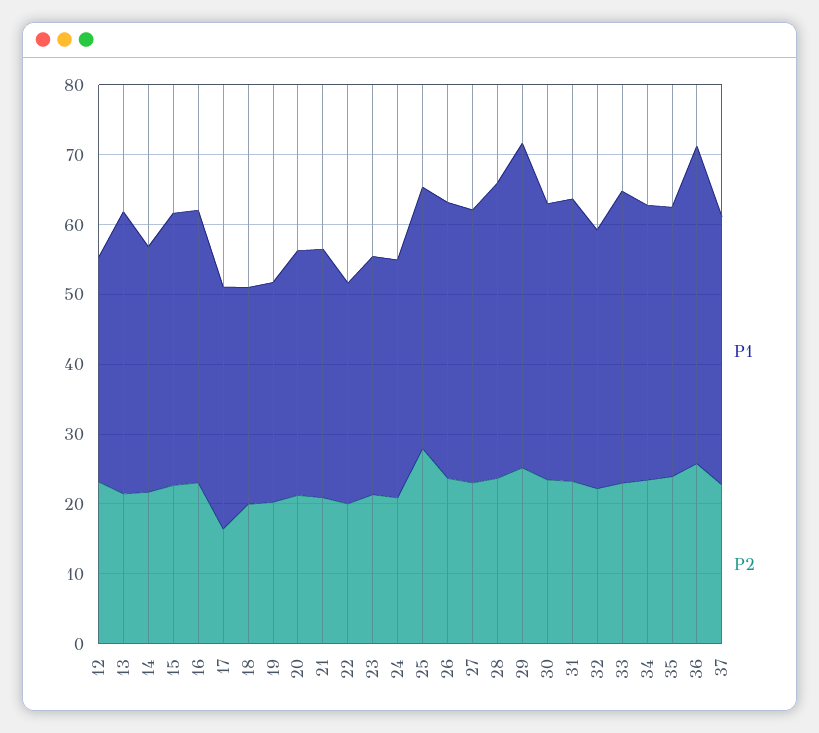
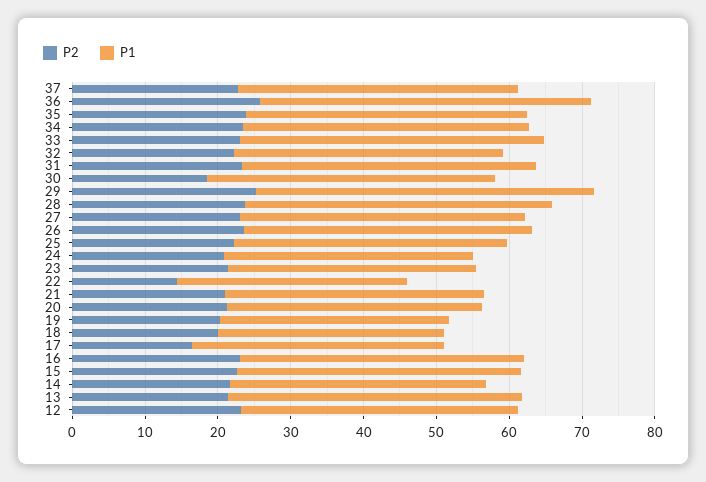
  {
    "P1": {
-     "12": 32,
+     "12": 38,
      "13": 40,
      "14": 36,
      "15": 38,
      "16": 40,
      "17": 34,
      "18": 32,
      "19": 32,
      "20": 36,
      "21": 36,
      "22": 32,
      "23": 34,
      "24": 34,
      "25": 38,
      "26": 40,
      "27": 40,
      "28": 42,
      "29": 46,
      "30": 40,
      "31": 40,
      "32": 38,
      "33": 42,
      "34": 40,
      "35": 38,
      "36": 46,
      "37": 38
    },
    "P2": {
      "12": 24,
      "13": 22,
      "14": 22,
      "15": 22,
      "16": 24,
      "17": 16,
      "18": 20,
      "19": 20,
      "20": 22,
      "21": 20,
-     "22": 20,
+     "22": 14,
      "23": 22,
      "24": 20,
-     "25": 28,
+     "25": 22,
      "26": 24,
      "27": 24,
      "28": 24,
      "29": 26,
-     "30": 24,
+     "30": 18,
      "31": 24,
      "32": 22,
      "33": 24,
      "34": 24,
      "35": 24,
      "36": 26,
      "37": 22
    }
  }

